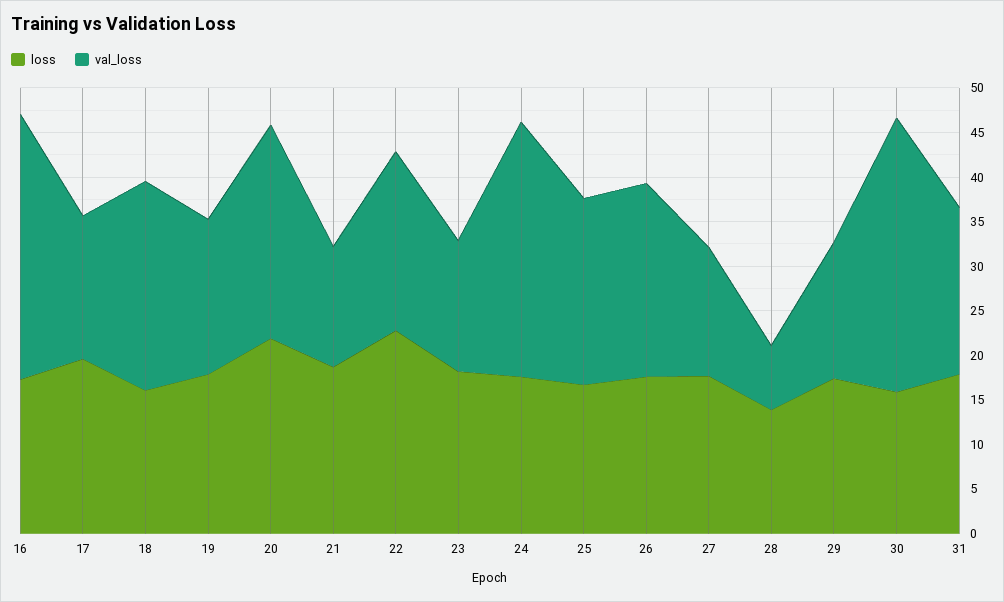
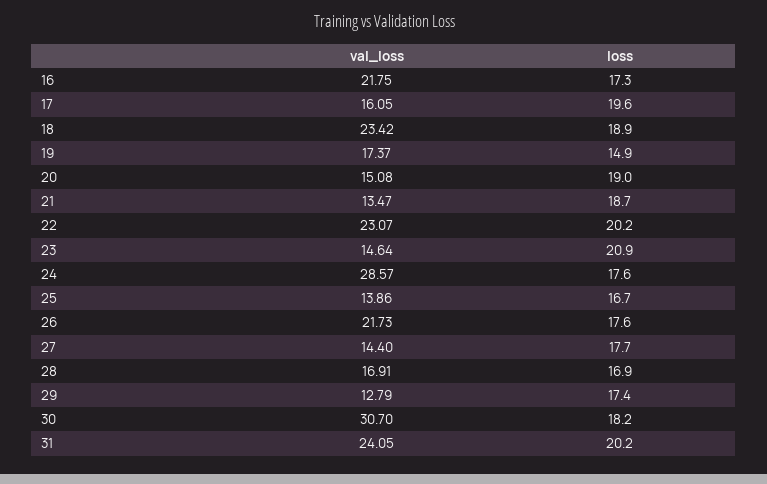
  {
    "loss": {
      "16": 17.3,
      "17": 19.6,
-     "18": 16,
+     "18": 18.9,
-     "19": 18,
+     "19": 14.9,
-     "20": 22,
+     "20": 19,
      "21": 18.7,
-     "22": 23,
+     "22": 20.2,
-     "23": 18,
+     "23": 20.9,
      "24": 17.6,
      "25": 16.7,
      "26": 17.6,
      "27": 17.7,
-     "28": 14,
+     "28": 16.9,
      "29": 17.4,
-     "30": 16,
+     "30": 18.2,
-     "31": 18
+     "31": 20.2
    },
    "val_loss": {
-     "16": 30,
+     "16": 21.75,
      "17": 16.05,
      "18": 23.42,
      "19": 17.37,
-     "20": 24,
+     "20": 15.08,
      "21": 13.47,
-     "22": 20,
+     "22": 23.07,
      "23": 14.64,
      "24": 28.57,
-     "25": 21,
+     "25": 13.86,
      "26": 21.73,
      "27": 14.4,
-     "28": 7,
+     "28": 16.91,
-     "29": 15,
+     "29": 12.79,
      "30": 30.7,
-     "31": 19
+     "31": 24.05
    }
  }

